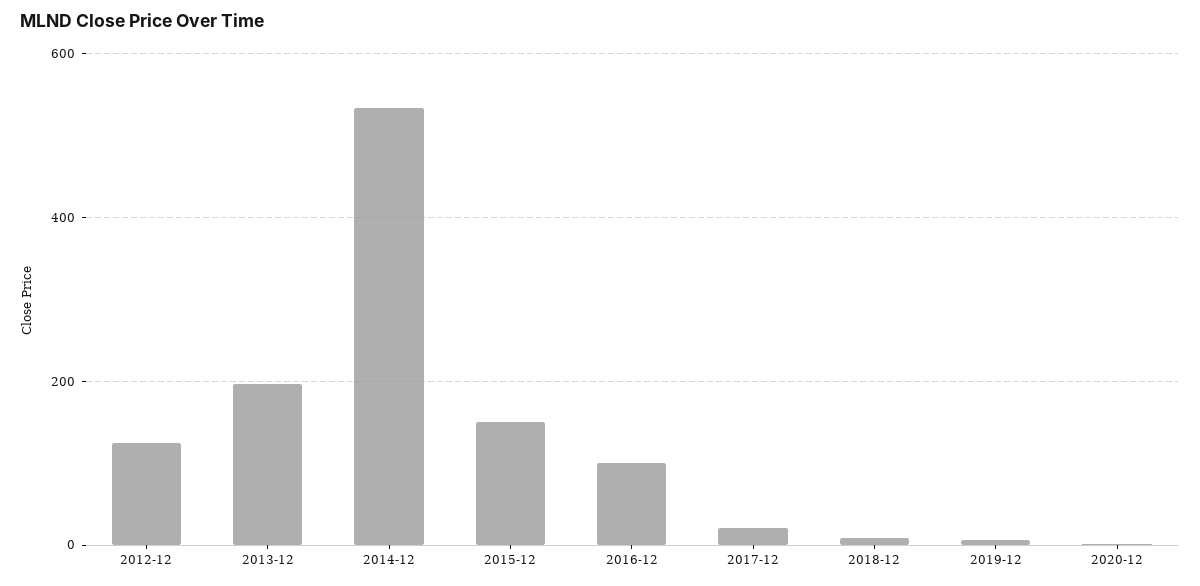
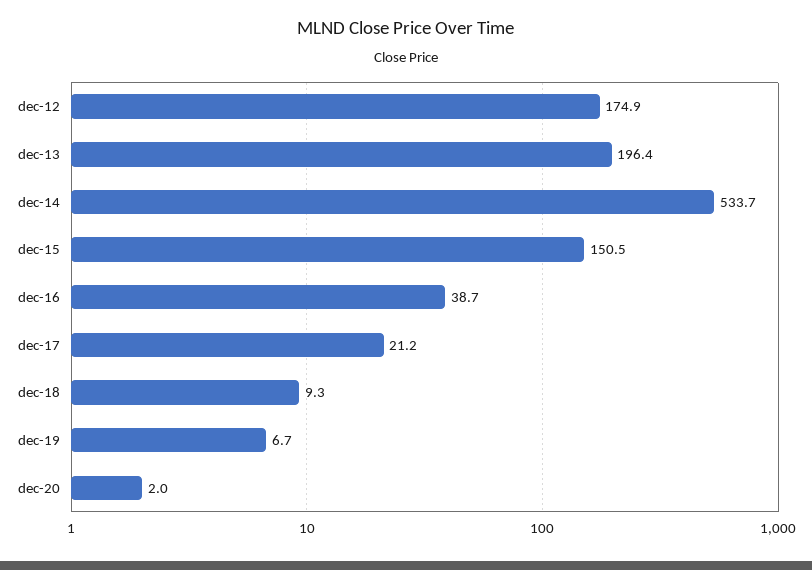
  {
-   "2012-12": 120,
+   "2012-12": 174.9,
    "2013-12": 196.4,
    "2014-12": 533.7,
    "2015-12": 150.5,
-   "2016-12": 100,
+   "2016-12": 38.7,
    "2017-12": 21.2,
    "2018-12": 9.3,
    "2019-12": 6.7,
    "2020-12": 2
  }

